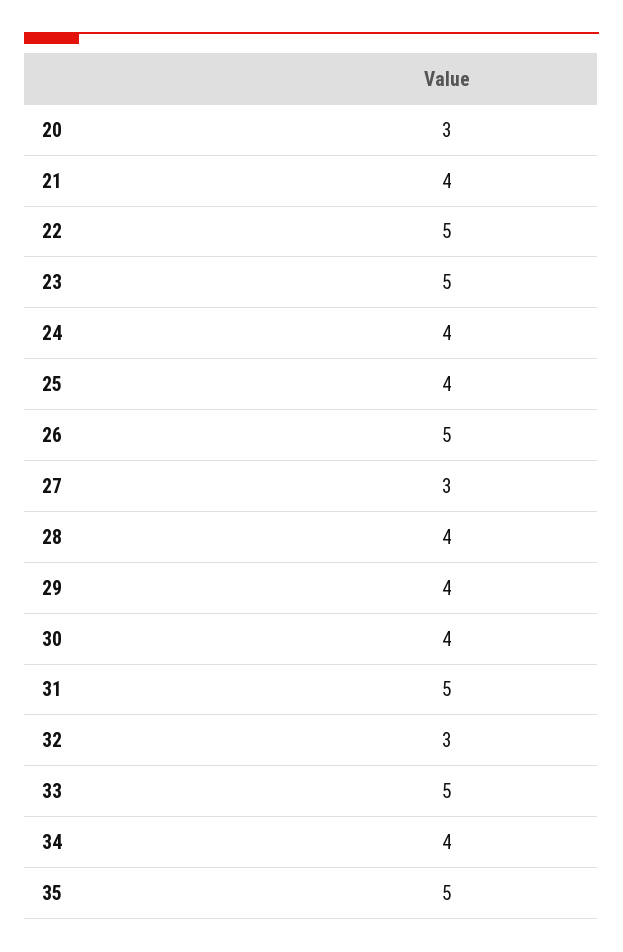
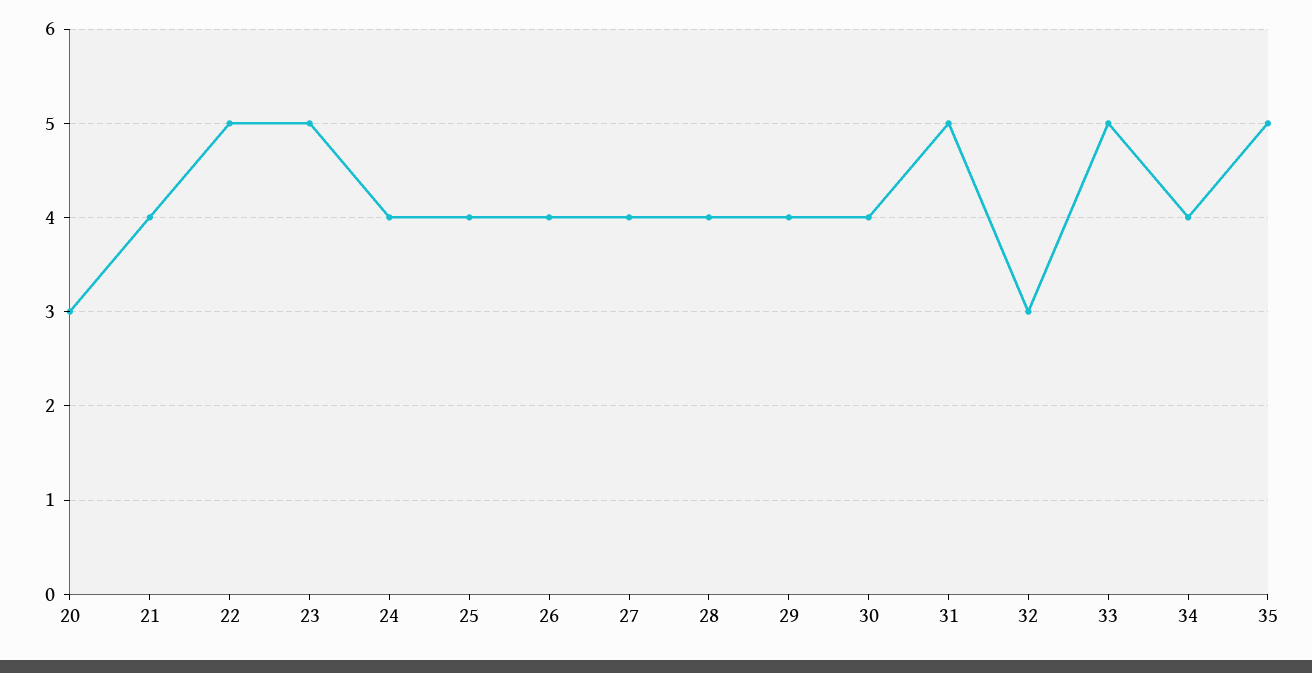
  {
    "20": 3,
    "21": 4,
    "22": 5,
    "23": 5,
    "24": 4,
    "25": 4,
-   "26": 5,
+   "26": 4,
-   "27": 3,
+   "27": 4,
    "28": 4,
    "29": 4,
    "30": 4,
    "31": 5,
    "32": 3,
    "33": 5,
    "34": 4,
    "35": 5
  }

